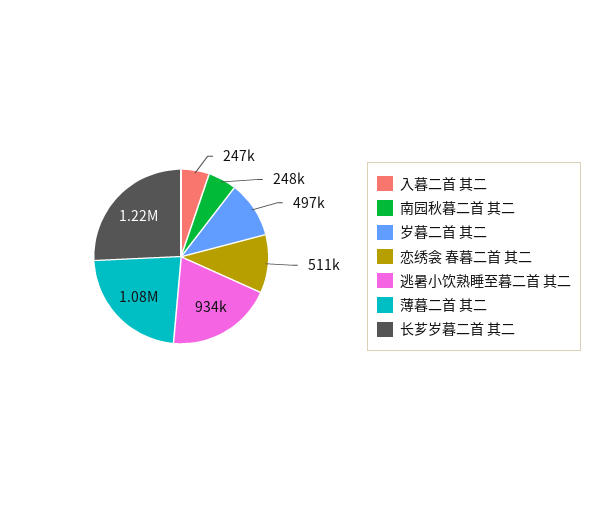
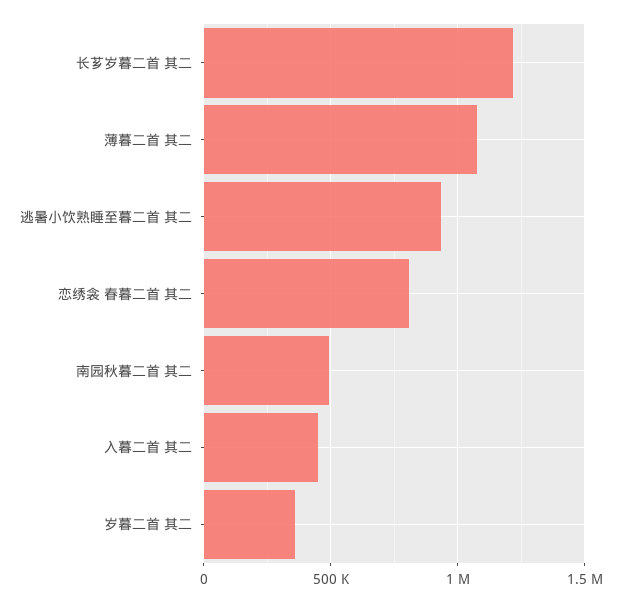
  {
-   "入暮二首 其二": 247000,
+   "入暮二首 其二": 450000,
-   "南园秋暮二首 其二": 248000,
+   "南园秋暮二首 其二": 500000,
-   "岁暮二首 其二": 497000,
+   "岁暮二首 其二": 350000,
-   "恋绣衾 春暮二首 其二": 511000,
+   "恋绣衾 春暮二首 其二": 800000,
    "逃暑小饮熟睡至暮二首 其二": 934000,
    "薄暮二首 其二": 1080000,
    "长芗岁暮二首 其二": 1220000
  }

